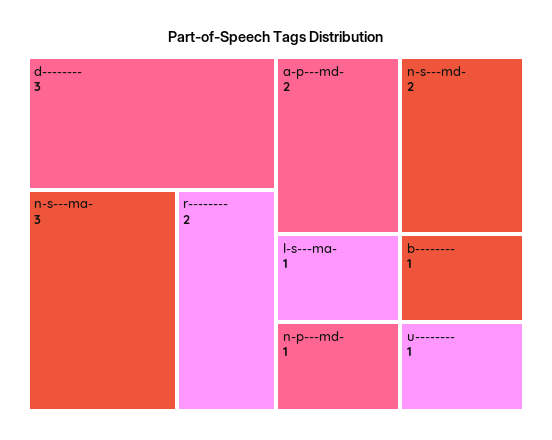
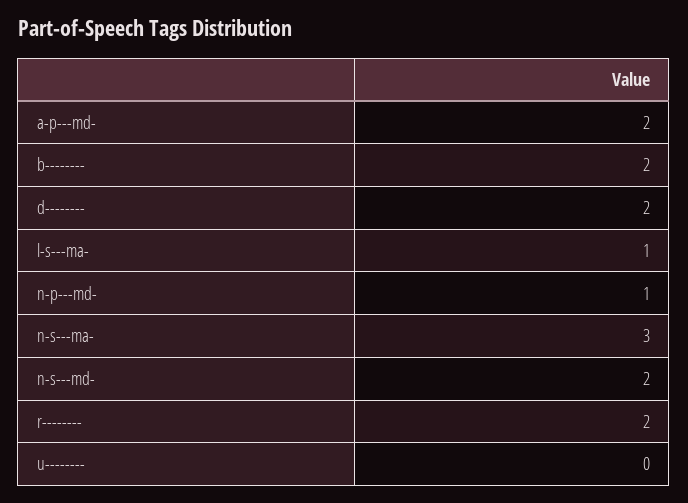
  {
-   "d--------": 3,
+   "d--------": 2,
    "n-s---ma-": 3,
    "r--------": 2,
    "a-p---md-": 2,
    "n-s---md-": 2,
    "l-s---ma-": 1,
    "n-p---md-": 1,
-   "b--------": 1,
+   "b--------": 2,
-   "u--------": 1
+   "u--------": 0
  }

